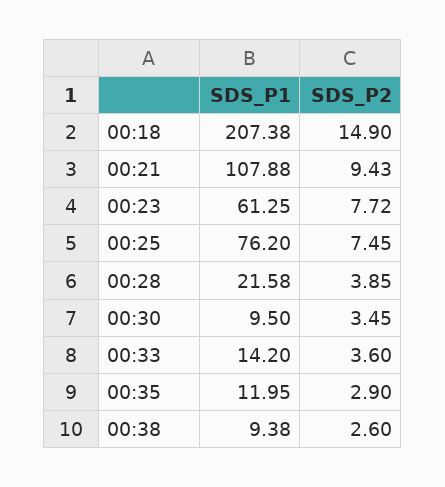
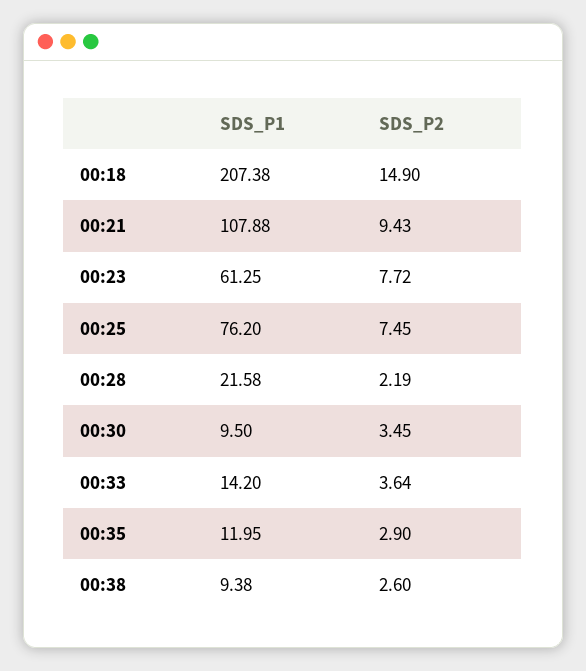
  {
    "SDS_P1": {
      "00:18": 207.38,
      "00:21": 107.88,
      "00:23": 61.25,
      "00:25": 76.2,
      "00:28": 21.58,
      "00:30": 9.5,
      "00:33": 14.2,
      "00:35": 11.95,
      "00:38": 9.38
    },
    "SDS_P2": {
      "00:18": 14.9,
      "00:21": 9.43,
      "00:23": 7.72,
      "00:25": 7.45,
-     "00:28": 3.85,
+     "00:28": 2.19,
      "00:30": 3.45,
-     "00:33": 3.6,
+     "00:33": 3.64,
      "00:35": 2.9,
      "00:38": 2.6
    }
  }

